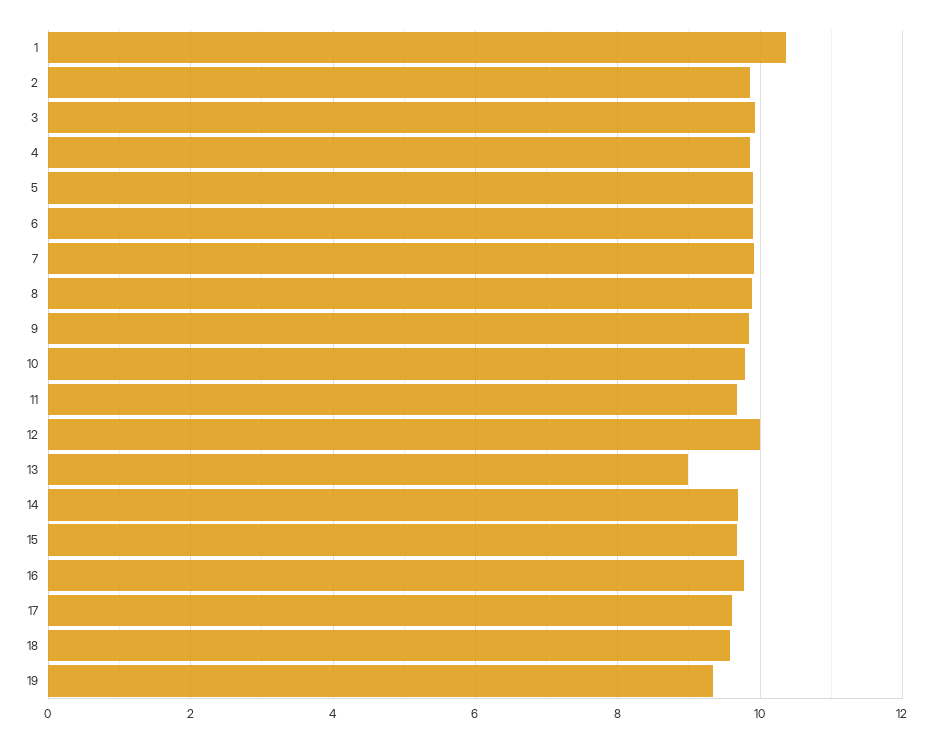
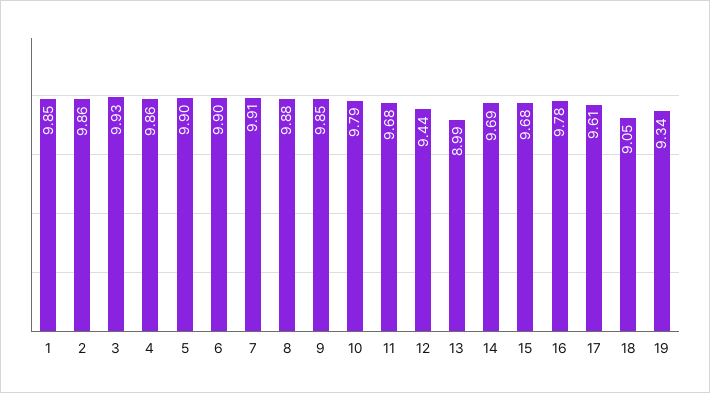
  {
-   "1": 10.4,
+   "1": 9.85,
    "2": 9.86,
    "3": 9.93,
    "4": 9.86,
    "5": 9.9,
    "6": 9.9,
    "7": 9.91,
    "8": 9.88,
    "9": 9.85,
    "10": 9.79,
    "11": 9.68,
-   "12": 10,
+   "12": 9.44,
    "13": 8.99,
    "14": 9.69,
    "15": 9.68,
    "16": 9.78,
    "17": 9.61,
-   "18": 9.6,
+   "18": 9.05,
    "19": 9.34
  }

